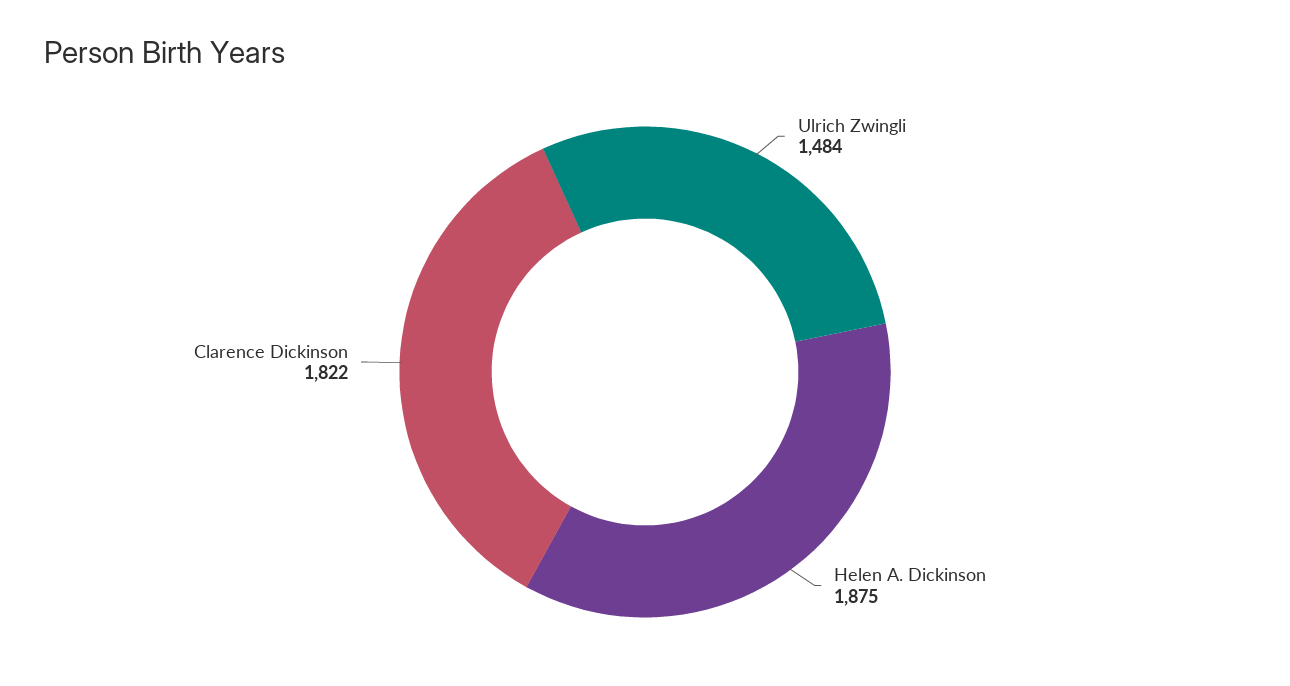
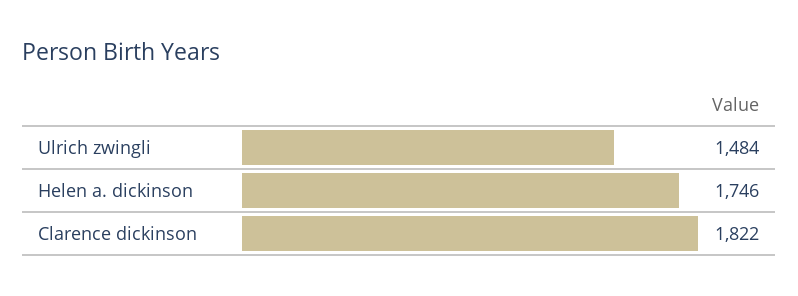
  {
    "Ulrich Zwingli": 1484,
-   "Helen A. Dickinson": 1875,
+   "Helen A. Dickinson": 1746,
    "Clarence Dickinson": 1822
  }

